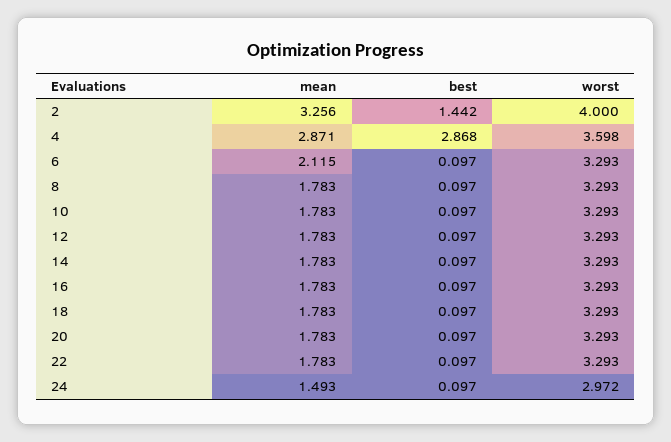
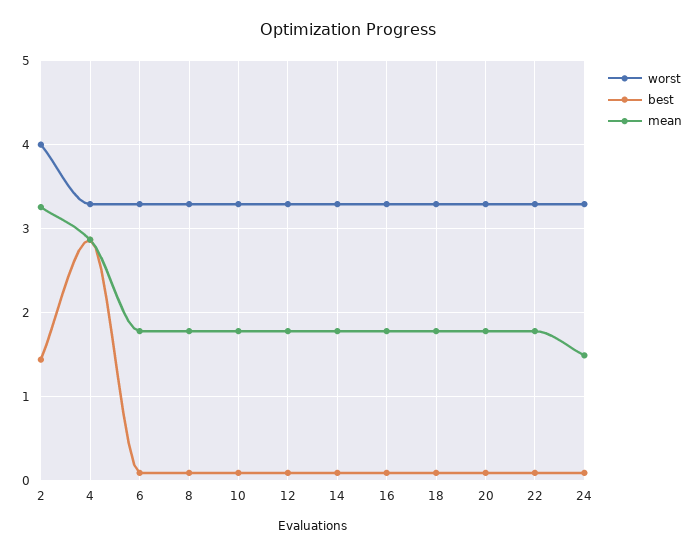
  {
    "mean": {
      "2": 3.256,
      "4": 2.871,
-     "6": 2.115,
+     "6": 1.8,
      "8": 1.783,
      "10": 1.783,
      "12": 1.783,
      "14": 1.783,
      "16": 1.783,
      "18": 1.783,
      "20": 1.783,
      "22": 1.783,
      "24": 1.493
    },
    "best": {
      "2": 1.442,
      "4": 2.868,
      "6": 0.097,
      "8": 0.097,
      "10": 0.097,
      "12": 0.097,
      "14": 0.097,
      "16": 0.097,
      "18": 0.097,
      "20": 0.097,
      "22": 0.097,
      "24": 0.097
    },
    "worst": {
      "2": 4,
-     "4": 3.598,
+     "4": 3.3,
      "6": 3.293,
      "8": 3.293,
      "10": 3.293,
      "12": 3.293,
      "14": 3.293,
      "16": 3.293,
      "18": 3.293,
      "20": 3.293,
      "22": 3.293,
-     "24": 2.972
+     "24": 3.3
    }
  }

